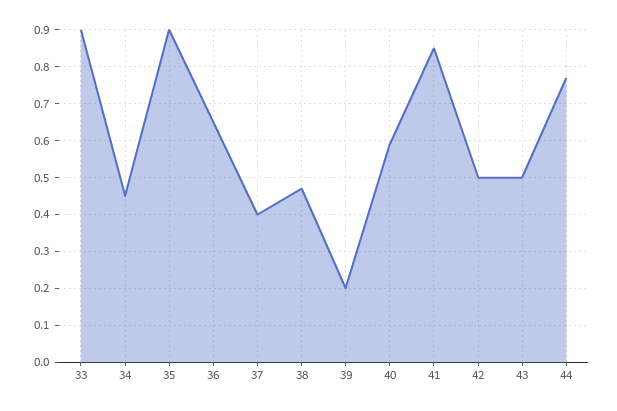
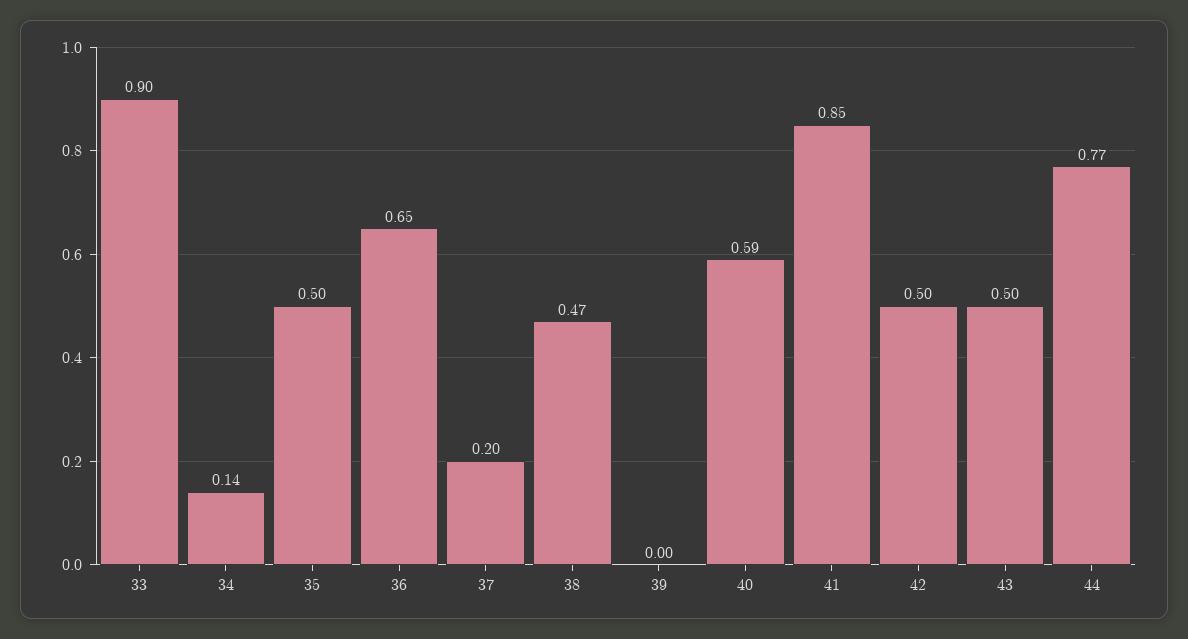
  {
    "33": 0.9,
-   "34": 0.45,
+   "34": 0.14,
-   "35": 0.9,
+   "35": 0.5,
    "36": 0.65,
-   "37": 0.4,
+   "37": 0.2,
    "38": 0.47,
-   "39": 0.2,
+   "39": 0,
    "40": 0.59,
    "41": 0.85,
    "42": 0.5,
    "43": 0.5,
    "44": 0.77
  }

